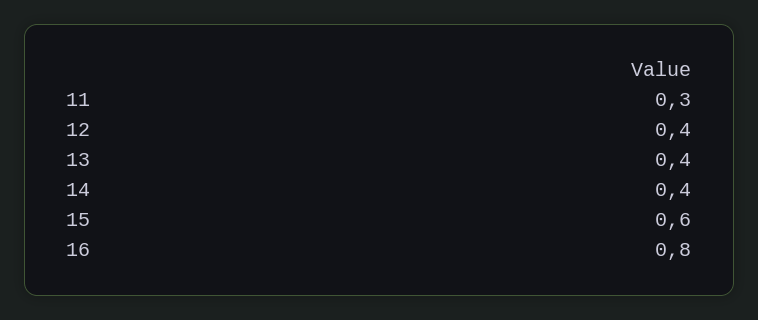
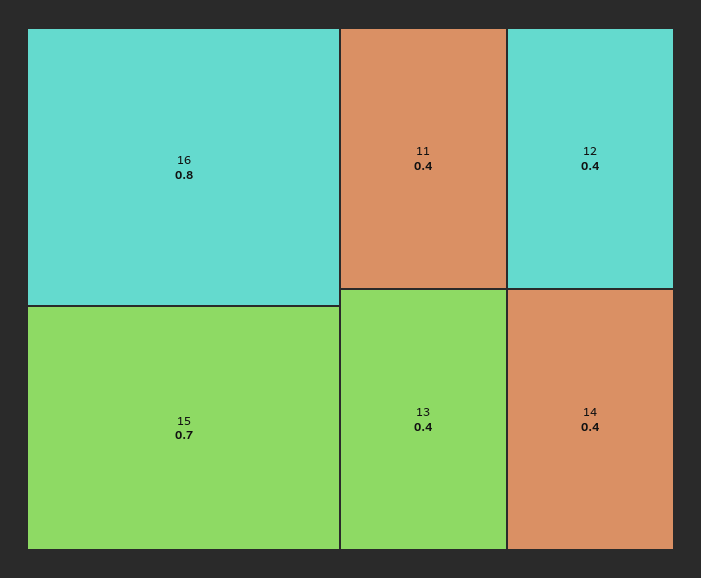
  {
-   "11": 0.3,
+   "11": 0.4,
    "12": 0.4,
    "13": 0.4,
    "14": 0.4,
-   "15": 0.6,
+   "15": 0.7,
    "16": 0.8
  }

